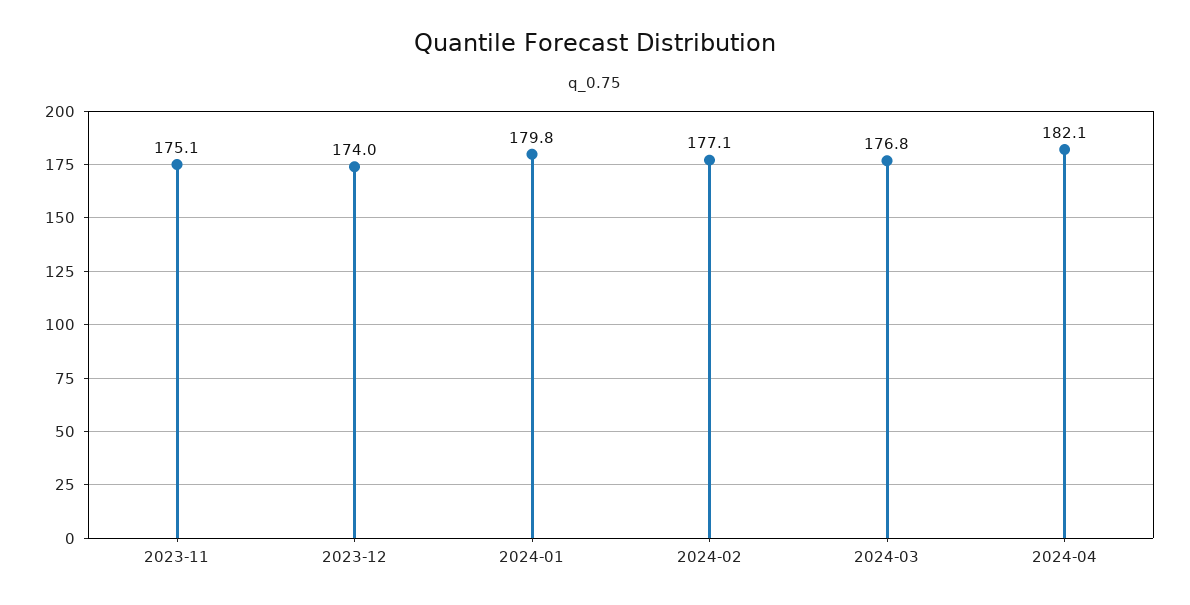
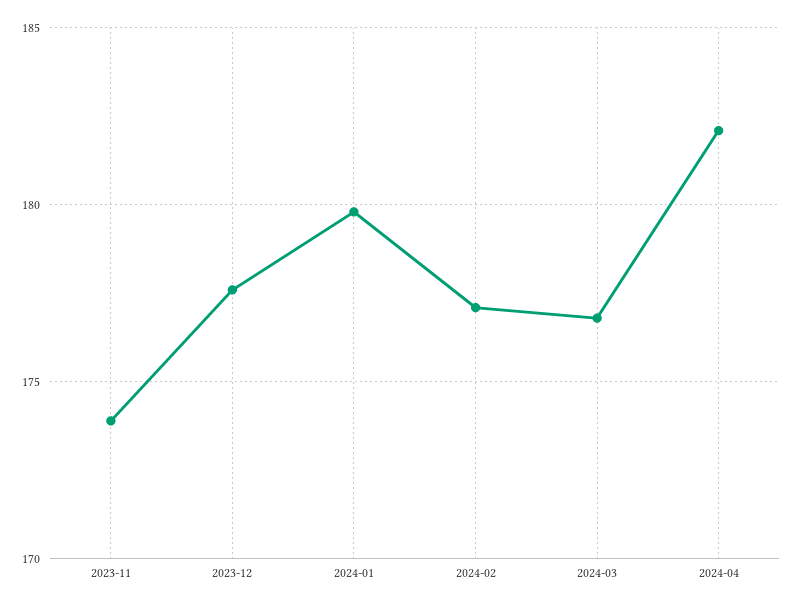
  {
-   "2023-11": 175.1,
+   "2023-11": 174,
-   "2023-12": 174,
+   "2023-12": 177.5,
    "2024-01": 179.8,
    "2024-02": 177.1,
    "2024-03": 176.8,
    "2024-04": 182.1
  }

